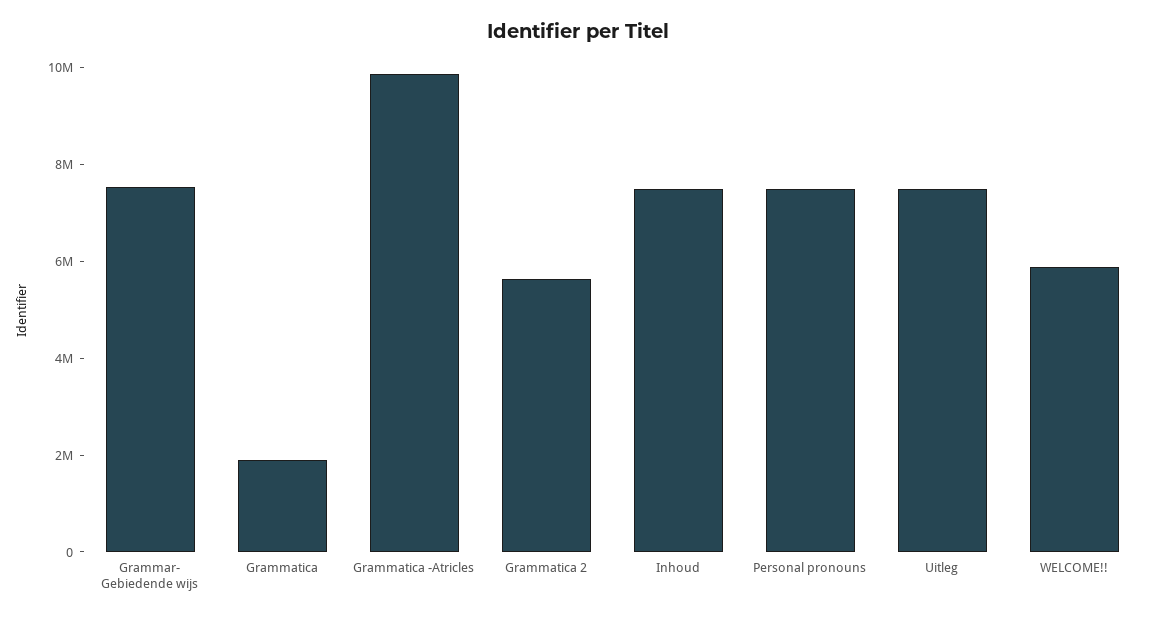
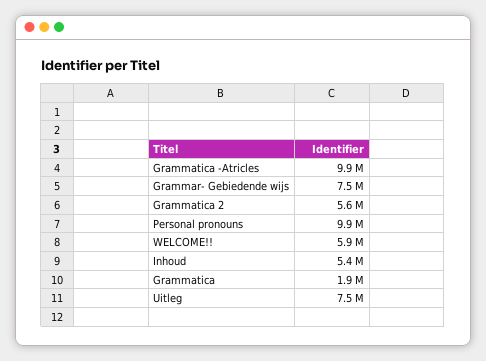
  {
    "Grammar- Gebiedende wijs": 7500000,
    "Grammatica": 1900000,
    "Grammatica -Atricles": 9900000,
    "Grammatica 2": 5600000,
-   "Inhoud": 7500000,
+   "Inhoud": 5400000,
-   "Personal pronouns": 7500000,
+   "Personal pronouns": 9900000,
    "Uitleg": 7500000,
    "WELCOME!!": 5900000
  }

